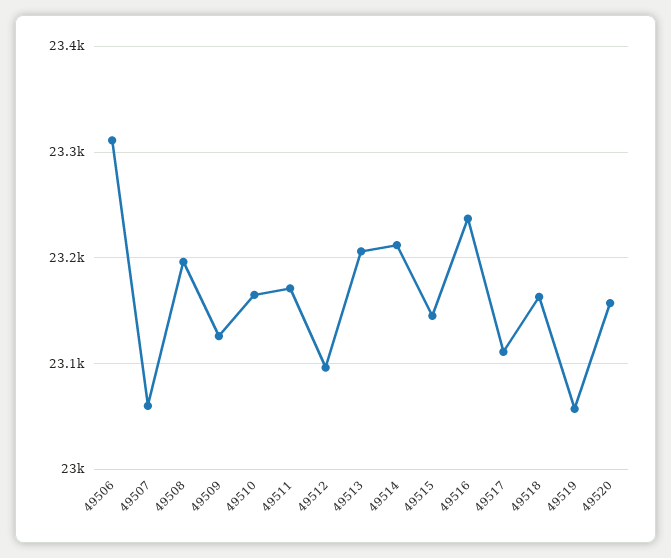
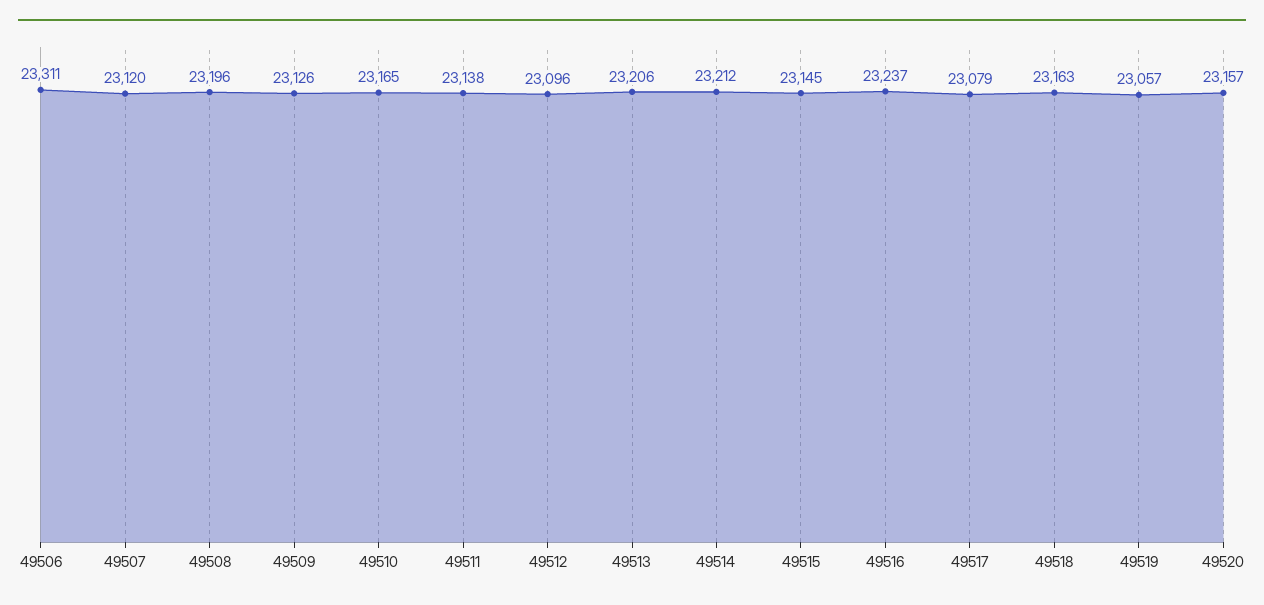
  {
    "49506": 23311,
-   "49507": 23060,
+   "49507": 23120,
    "49508": 23196,
    "49509": 23126,
    "49510": 23165,
-   "49511": 23170,
+   "49511": 23138,
    "49512": 23096,
    "49513": 23206,
    "49514": 23212,
    "49515": 23145,
    "49516": 23237,
-   "49517": 23110,
+   "49517": 23079,
    "49518": 23163,
    "49519": 23057,
    "49520": 23157
  }

